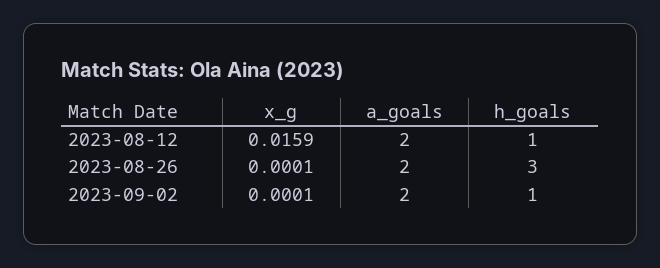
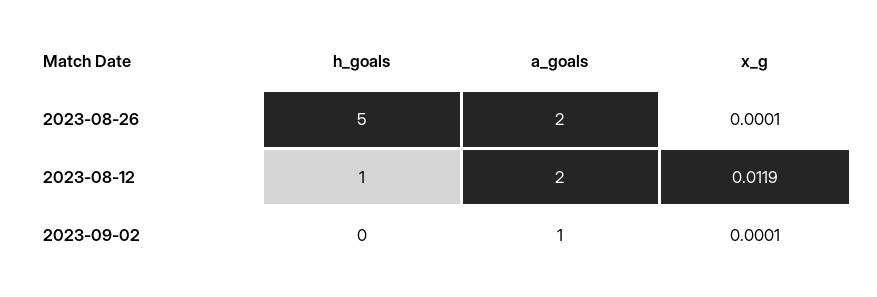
  {
    "x_g": {
-     "2023-08-12": 0.0159,
+     "2023-08-12": 0.0119,
      "2023-08-26": 0.0001,
      "2023-09-02": 0.0001
    },
    "a_goals": {
      "2023-08-12": 2,
      "2023-08-26": 2,
-     "2023-09-02": 2
+     "2023-09-02": 1
    },
    "h_goals": {
      "2023-08-12": 1,
-     "2023-08-26": 3,
+     "2023-08-26": 5,
-     "2023-09-02": 1
+     "2023-09-02": 0
    }
  }

